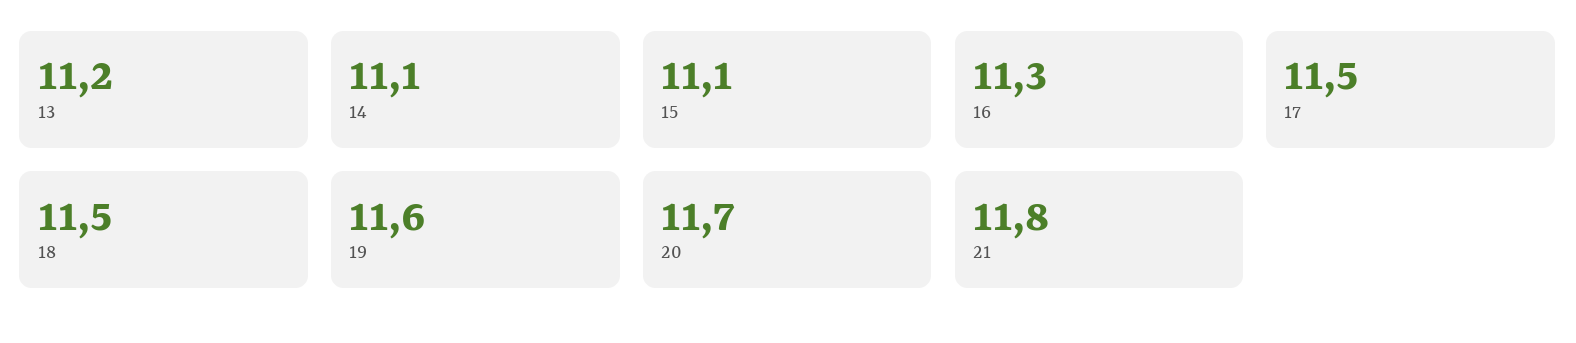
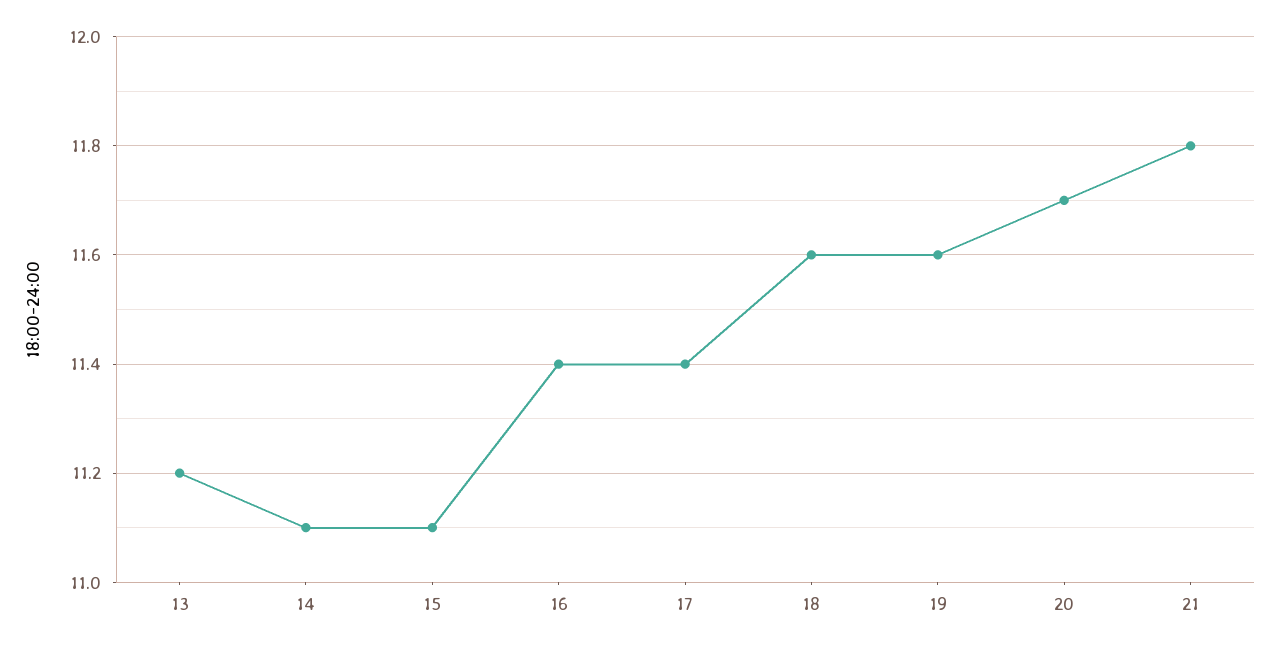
  {
    "13": 11.2,
    "14": 11.1,
    "15": 11.1,
-   "16": 11.3,
+   "16": 11.4,
-   "17": 11.5,
+   "17": 11.4,
-   "18": 11.5,
+   "18": 11.6,
    "19": 11.6,
    "20": 11.7,
    "21": 11.8
  }

